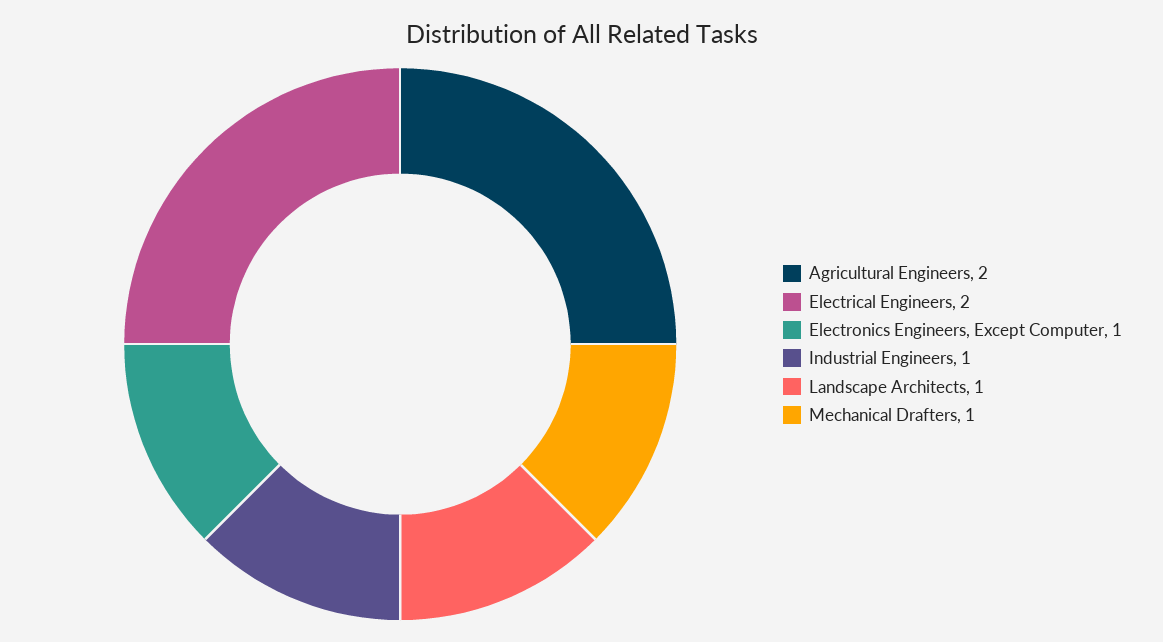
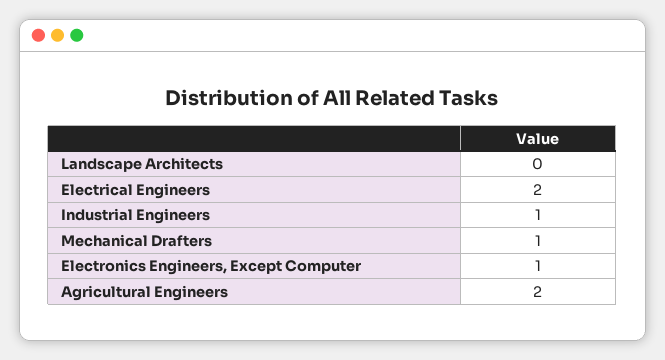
  {
    "Agricultural Engineers": 2,
    "Electrical Engineers": 2,
    "Electronics Engineers, Except Computer": 1,
    "Industrial Engineers": 1,
-   "Landscape Architects": 1,
+   "Landscape Architects": 0,
    "Mechanical Drafters": 1
  }

